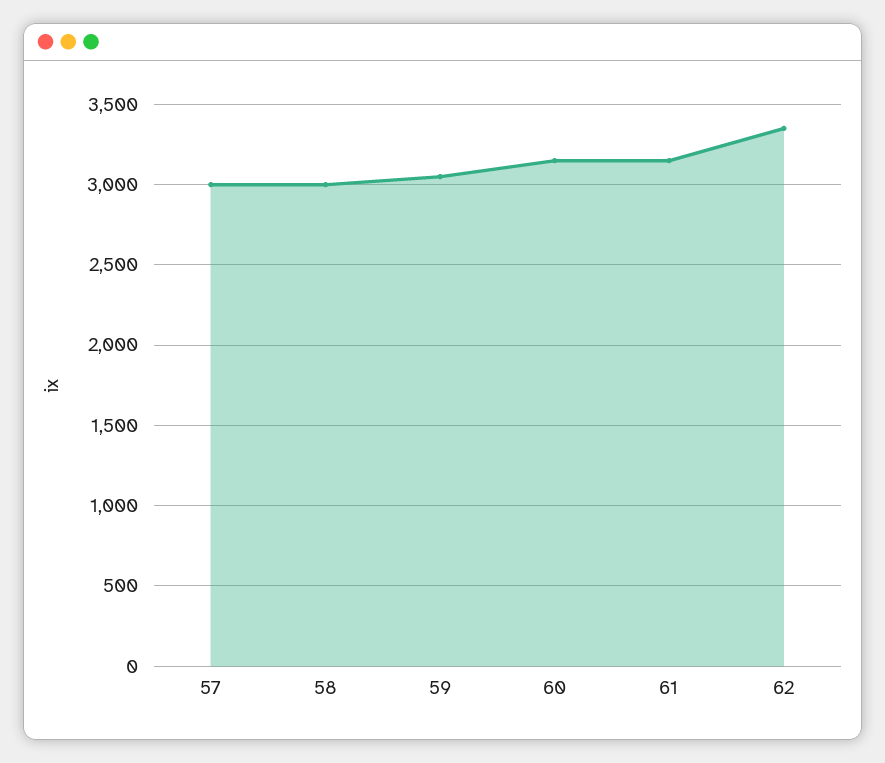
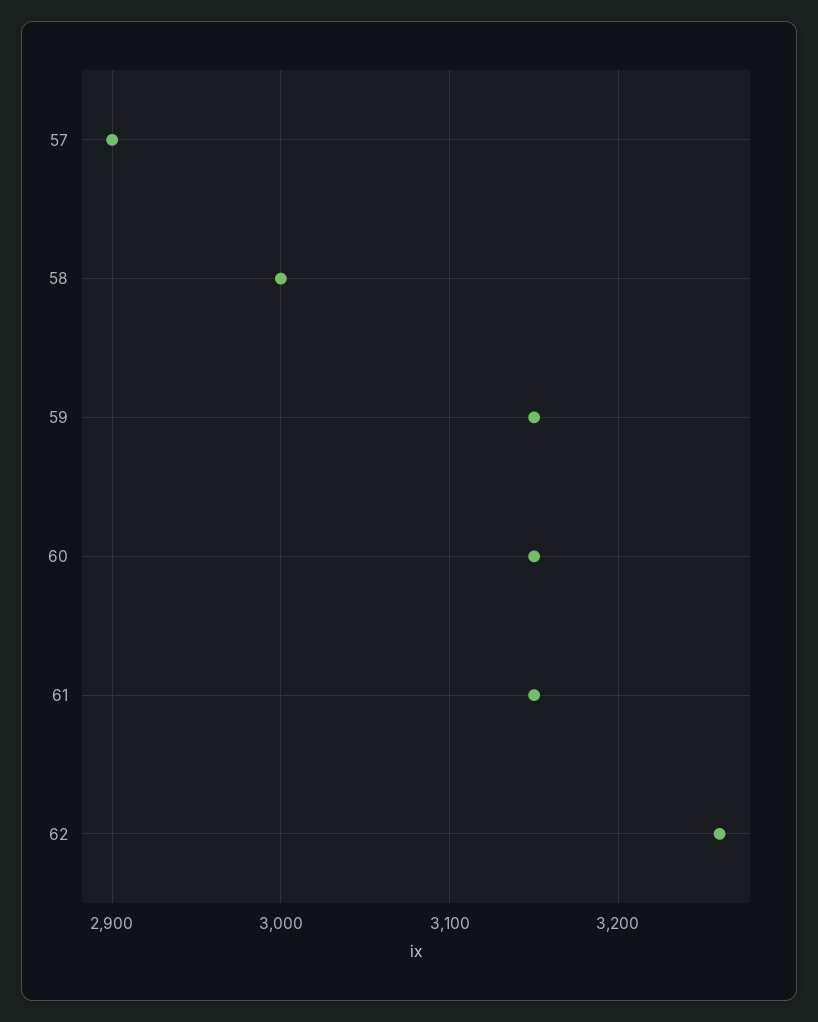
  {
-   "57": 3000,
+   "57": 2900,
    "58": 3000,
-   "59": 3050,
+   "59": 3150,
    "60": 3150,
    "61": 3150,
-   "62": 3350
+   "62": 3260
  }

